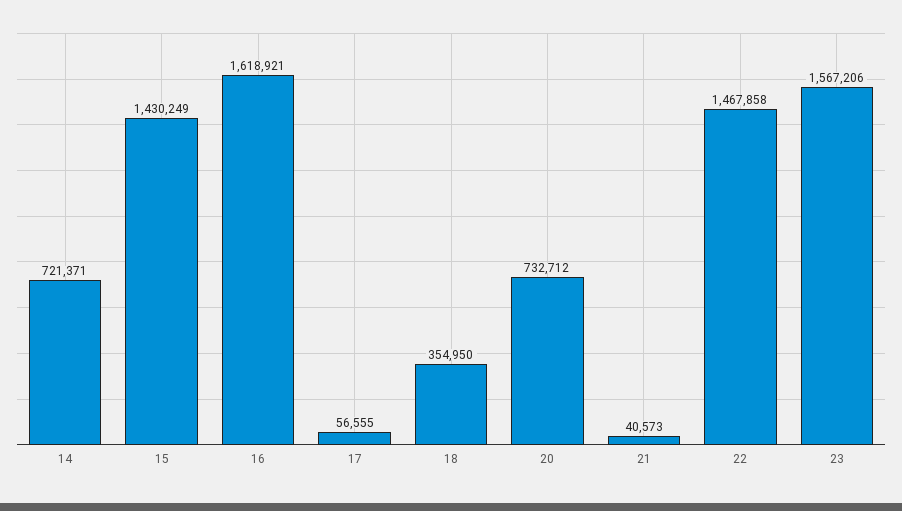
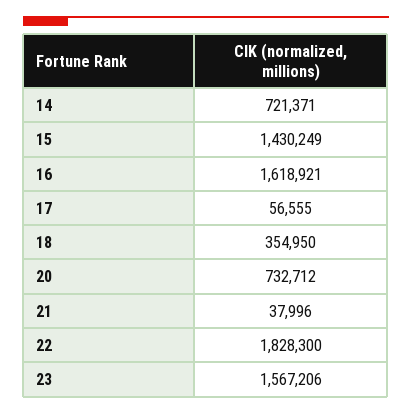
  {
    "14": 721371,
    "15": 1430249,
    "16": 1618921,
    "17": 56555,
    "18": 354950,
    "20": 732712,
-   "21": 40573,
+   "21": 37996,
-   "22": 1467858,
+   "22": 1828300,
    "23": 1567206
  }

